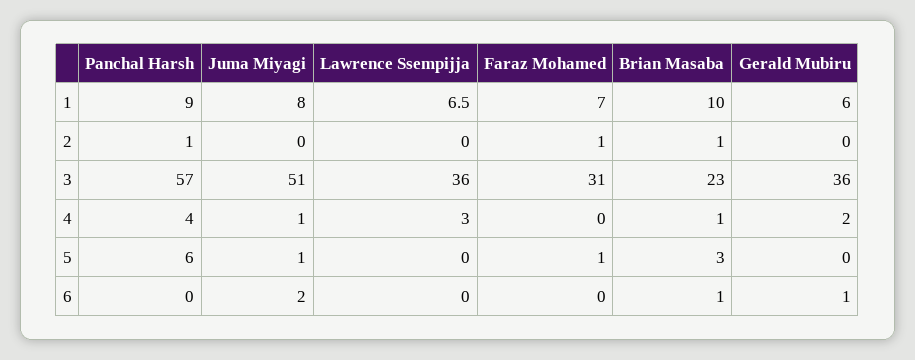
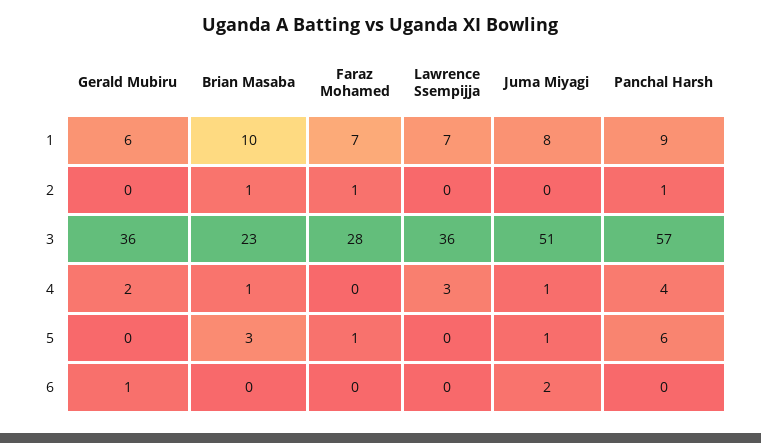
  {
    "Panchal Harsh": {
      "1": 9,
      "2": 1,
      "3": 57,
      "4": 4,
      "5": 6,
      "6": 0
    },
    "Juma Miyagi": {
      "1": 8,
      "2": 0,
      "3": 51,
      "4": 1,
      "5": 1,
      "6": 2
    },
    "Lawrence Ssempijja": {
      "1": 6.5,
      "2": 0,
      "3": 36,
      "4": 3,
      "5": 0,
      "6": 0
    },
    "Faraz Mohamed": {
      "1": 7,
      "2": 1,
-     "3": 31,
+     "3": 28,
      "4": 0,
      "5": 1,
      "6": 0
    },
    "Brian Masaba": {
      "1": 10,
      "2": 1,
      "3": 23,
      "4": 1,
      "5": 3,
-     "6": 1
+     "6": 0
    },
    "Gerald Mubiru": {
      "1": 6,
      "2": 0,
      "3": 36,
      "4": 2,
      "5": 0,
      "6": 1
    }
  }

